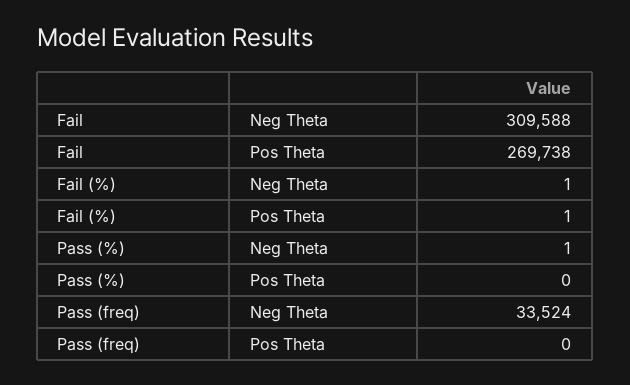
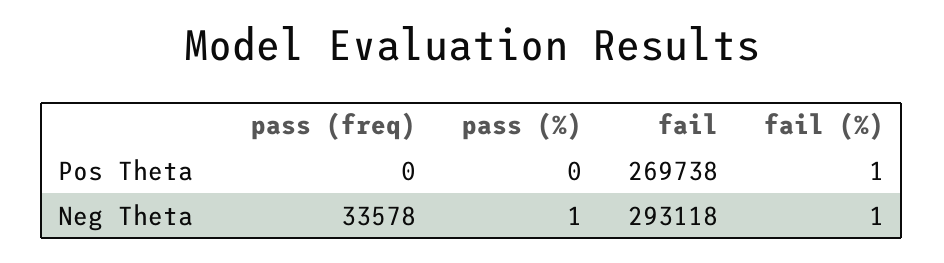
  {
    "Fail": {
-     "Neg Theta": 309588,
+     "Neg Theta": 293118,
      "Pos Theta": 269738
    },
    "Fail (%)": {
      "Neg Theta": 1,
      "Pos Theta": 1
    },
    "Pass (%)": {
      "Neg Theta": 1,
      "Pos Theta": 0
    },
    "Pass (freq)": {
-     "Neg Theta": 33524,
+     "Neg Theta": 33578,
      "Pos Theta": 0
    }
  }

